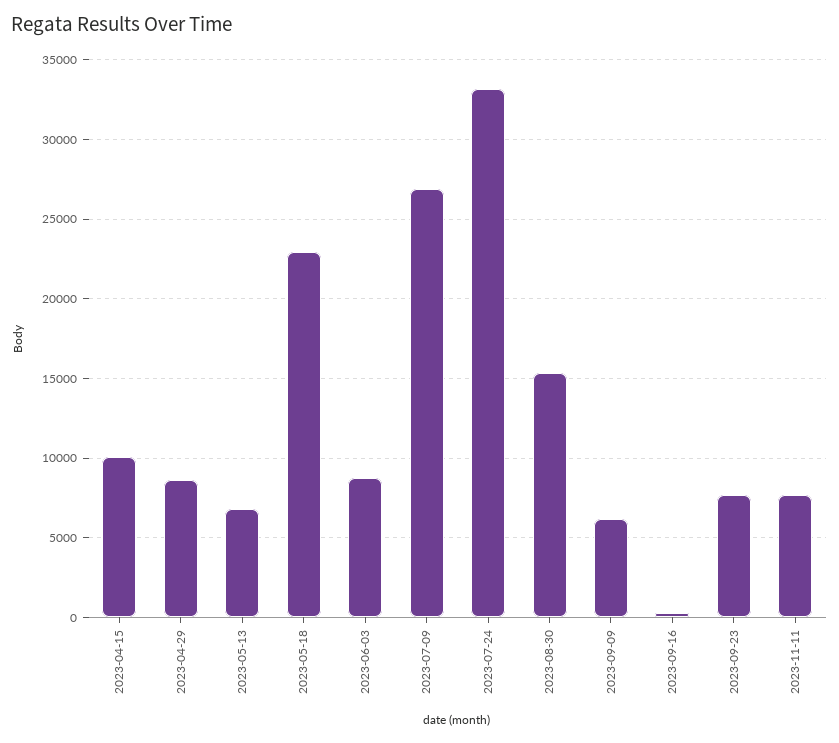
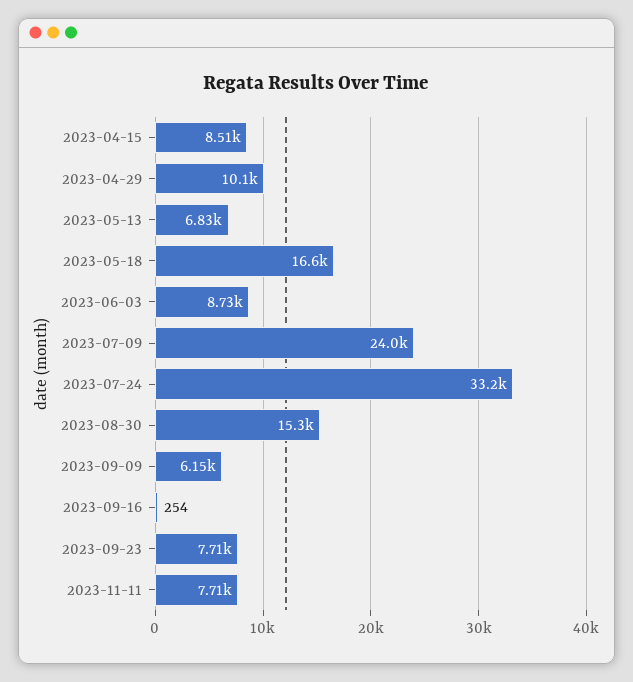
  {
-   "2023-04-15": 10000,
+   "2023-04-15": 8510,
-   "2023-04-29": 8500,
+   "2023-04-29": 10100,
    "2023-05-13": 6830,
-   "2023-05-18": 23000,
+   "2023-05-18": 16600,
    "2023-06-03": 8730,
-   "2023-07-09": 27000,
+   "2023-07-09": 24000,
    "2023-07-24": 33200,
    "2023-08-30": 15300,
    "2023-09-09": 6150,
    "2023-09-16": 254,
    "2023-09-23": 7710,
    "2023-11-11": 7710
  }

